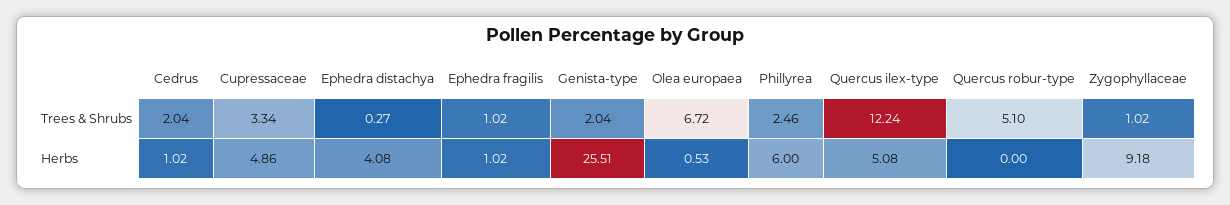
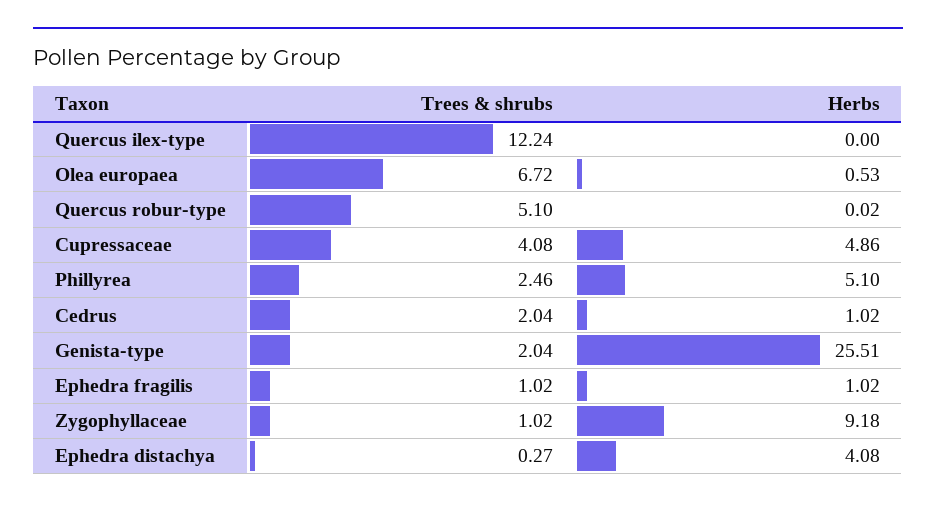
  {
    "Cedrus": {
      "Trees & Shrubs": 2.04,
      "Herbs": 1.02
    },
    "Cupressaceae": {
-     "Trees & Shrubs": 3.34,
+     "Trees & Shrubs": 4.08,
      "Herbs": 4.86
    },
    "Ephedra distachya": {
      "Trees & Shrubs": 0.27,
      "Herbs": 4.08
    },
    "Ephedra fragilis": {
      "Trees & Shrubs": 1.02,
      "Herbs": 1.02
    },
    "Genista-type": {
      "Trees & Shrubs": 2.04,
      "Herbs": 25.51
    },
    "Olea europaea": {
      "Trees & Shrubs": 6.72,
      "Herbs": 0.53
    },
    "Phillyrea": {
      "Trees & Shrubs": 2.46,
-     "Herbs": 6
+     "Herbs": 5.1
    },
    "Quercus ilex-type": {
      "Trees & Shrubs": 12.24,
-     "Herbs": 5.08
+     "Herbs": 0
    },
    "Quercus robur-type": {
      "Trees & Shrubs": 5.1,
-     "Herbs": 0
+     "Herbs": 0.02
    },
    "Zygophyllaceae": {
      "Trees & Shrubs": 1.02,
      "Herbs": 9.18
    }
  }

